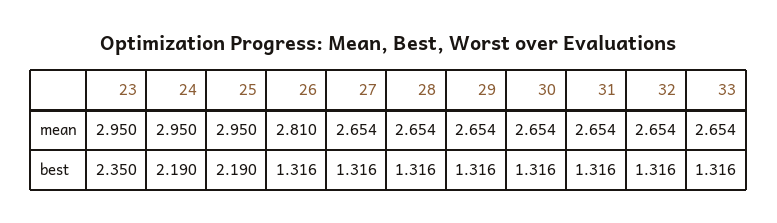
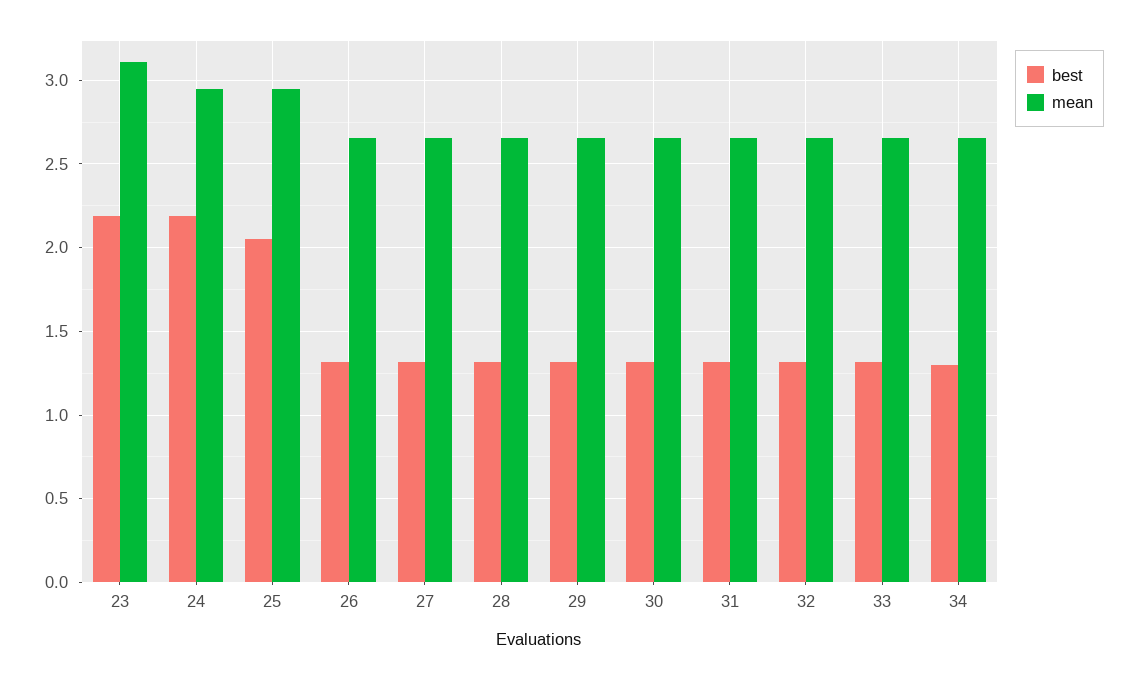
  {
    "mean": {
-     "23": 2.95,
+     "23": 3.1,
      "24": 2.95,
      "25": 2.95,
-     "26": 2.81,
+     "26": 2.65,
      "27": 2.654,
      "28": 2.654,
      "29": 2.654,
      "30": 2.654,
      "31": 2.654,
      "32": 2.654,
-     "33": 2.654
+     "33": 2.654,
+     "34": 2.65
    },
    "best": {
-     "23": 2.35,
+     "23": 2.2,
      "24": 2.19,
-     "25": 2.19,
+     "25": 2.05,
      "26": 1.316,
      "27": 1.316,
      "28": 1.316,
      "29": 1.316,
      "30": 1.316,
      "31": 1.316,
      "32": 1.316,
-     "33": 1.316
+     "33": 1.316,
+     "34": 1.3
    }
  }

